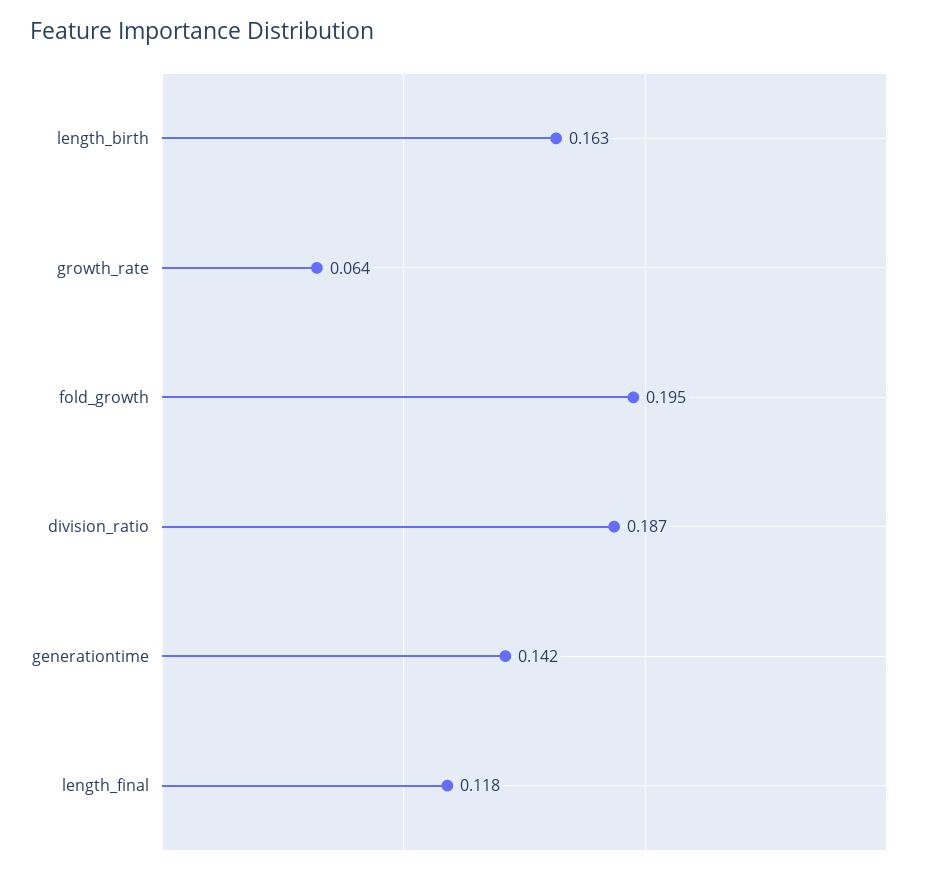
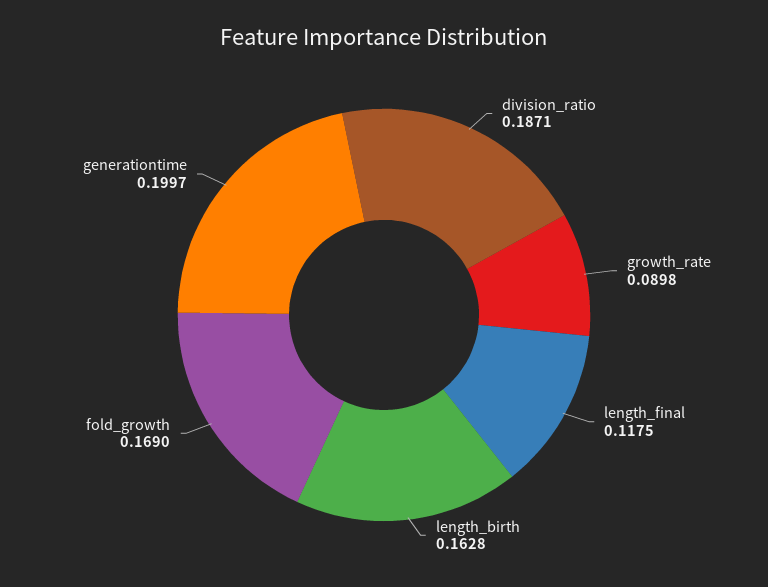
  {
    "length_birth": 0.1628,
-   "growth_rate": 0.064,
+   "growth_rate": 0.0898,
-   "fold_growth": 0.195,
+   "fold_growth": 0.169,
    "division_ratio": 0.1871,
-   "generationtime": 0.142,
+   "generationtime": 0.1997,
    "length_final": 0.1175
  }

